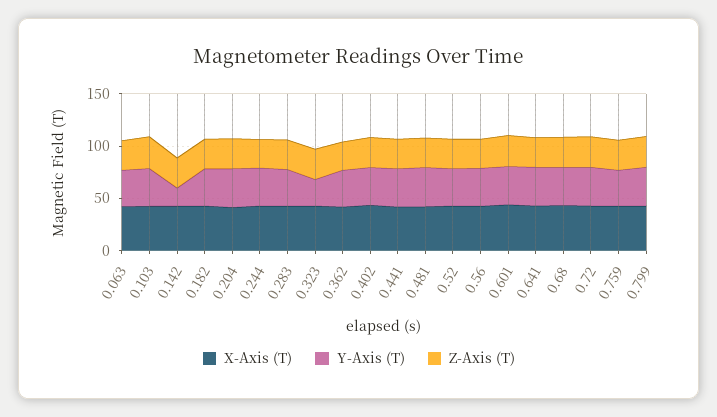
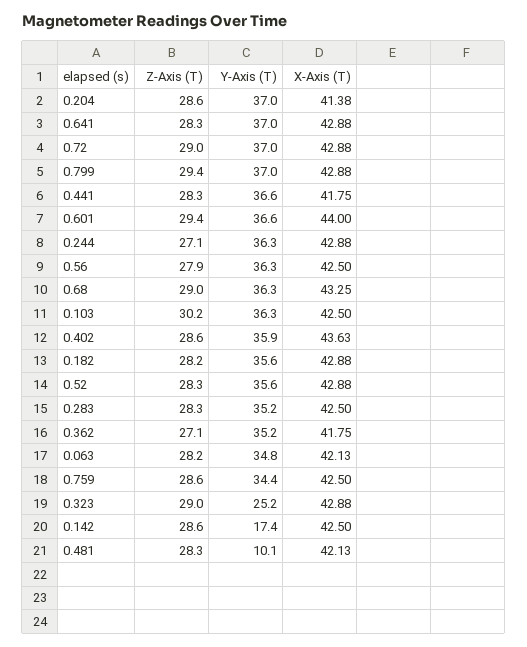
  {
    "X-Axis (T)": {
      "0.063": 42.13,
      "0.103": 42.5,
      "0.142": 42.5,
      "0.182": 42.88,
      "0.204": 41.38,
      "0.244": 42.88,
      "0.283": 42.5,
      "0.323": 42.88,
      "0.362": 41.75,
      "0.402": 43.63,
      "0.441": 41.75,
      "0.481": 42.13,
      "0.52": 42.88,
      "0.56": 42.5,
      "0.601": 44,
      "0.641": 42.88,
      "0.68": 43.25,
      "0.72": 42.88,
      "0.759": 42.5,
      "0.799": 42.88
    },
    "Y-Axis (T)": {
      "0.063": 34.8,
      "0.103": 36.3,
      "0.142": 17.4,
      "0.182": 35.6,
      "0.204": 37,
      "0.244": 36.3,
      "0.283": 35.2,
      "0.323": 25.2,
      "0.362": 35.2,
      "0.402": 35.9,
      "0.441": 36.6,
-     "0.481": 40,
+     "0.481": 10.1,
      "0.52": 35.6,
      "0.56": 36.3,
      "0.601": 36.6,
      "0.641": 37,
      "0.68": 36.3,
      "0.72": 37,
      "0.759": 34.4,
      "0.799": 37
    },
    "Z-Axis (T)": {
      "0.063": 28.2,
      "0.103": 30.2,
      "0.142": 28.6,
      "0.182": 28.2,
      "0.204": 28.6,
      "0.244": 27.1,
      "0.283": 28.3,
      "0.323": 29,
      "0.362": 27.1,
      "0.402": 28.6,
      "0.441": 28.3,
      "0.481": 28.3,
      "0.52": 28.3,
      "0.56": 27.9,
      "0.601": 29.4,
      "0.641": 28.3,
      "0.68": 29,
      "0.72": 29,
      "0.759": 28.6,
      "0.799": 29.4
    }
  }

